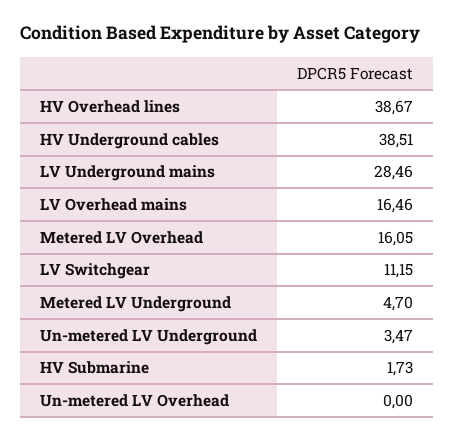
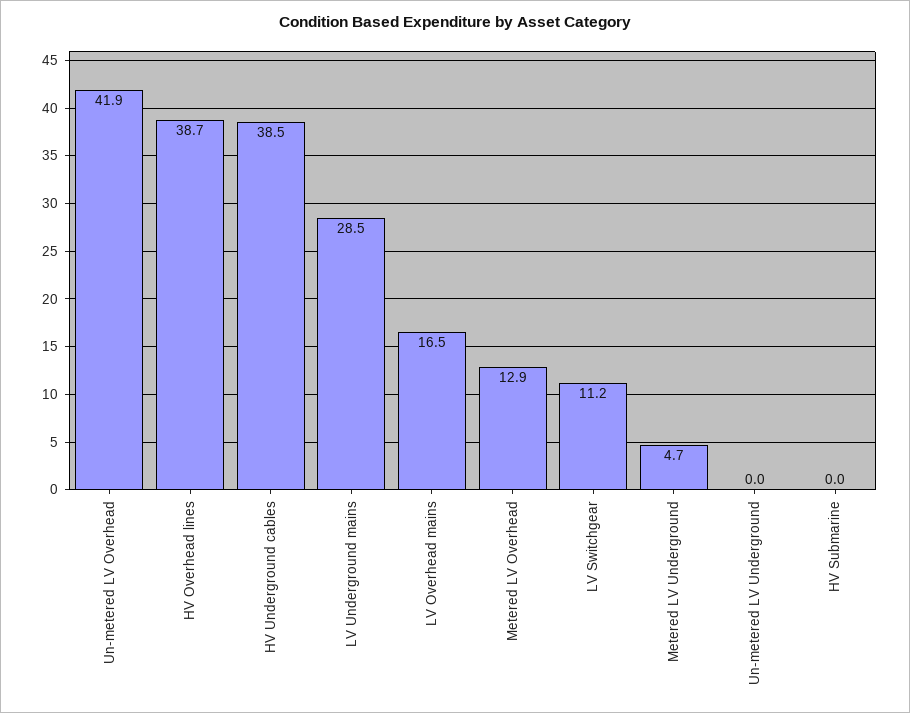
  {
    "HV Overhead lines": 38.67,
    "HV Underground cables": 38.51,
    "LV Underground mains": 28.46,
    "LV Overhead mains": 16.46,
-   "Metered LV Overhead": 16.05,
+   "Metered LV Overhead": 12.9,
    "LV Switchgear": 11.15,
    "Metered LV Underground": 4.7,
-   "Un-metered LV Underground": 3.47,
+   "Un-metered LV Underground": 0,
-   "HV Submarine": 1.73,
+   "HV Submarine": 0,
-   "Un-metered LV Overhead": 0
+   "Un-metered LV Overhead": 41.9
  }

